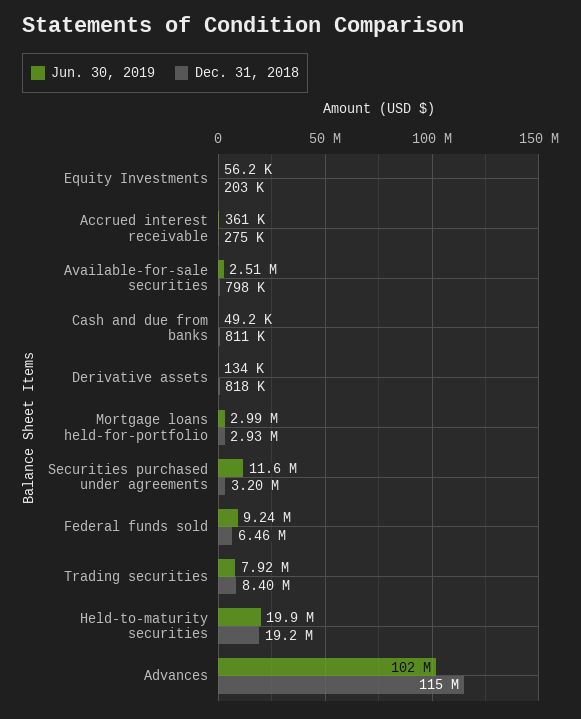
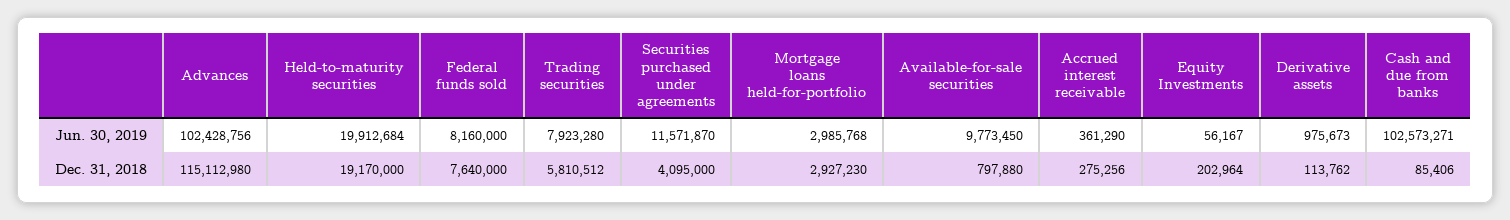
  {
    "Jun. 30, 2019": {
      "Equity Investments": 56167,
      "Accrued interest receivable": 361290,
-     "Available-for-sale securities": 2510000,
+     "Available-for-sale securities": 9773450,
-     "Cash and due from banks": 49200,
+     "Cash and due from banks": 102573271,
-     "Derivative assets": 134000,
+     "Derivative assets": 975673,
      "Mortgage loans held-for-portfolio": 2985768,
      "Securities purchased under agreements": 11571870,
-     "Federal funds sold": 9240000,
+     "Federal funds sold": 8160000,
      "Trading securities": 7923280,
      "Held-to-maturity securities": 19912684,
      "Advances": 102428756
    },
    "Dec. 31, 2018": {
      "Equity Investments": 202964,
      "Accrued interest receivable": 275256,
      "Available-for-sale securities": 797880,
-     "Cash and due from banks": 811000,
+     "Cash and due from banks": 85406,
-     "Derivative assets": 818000,
+     "Derivative assets": 113762,
      "Mortgage loans held-for-portfolio": 2927230,
-     "Securities purchased under agreements": 3200000,
+     "Securities purchased under agreements": 4095000,
-     "Federal funds sold": 6460000,
+     "Federal funds sold": 7640000,
-     "Trading securities": 8400000,
+     "Trading securities": 5810512,
      "Held-to-maturity securities": 19170000,
      "Advances": 115112980
    }
  }

